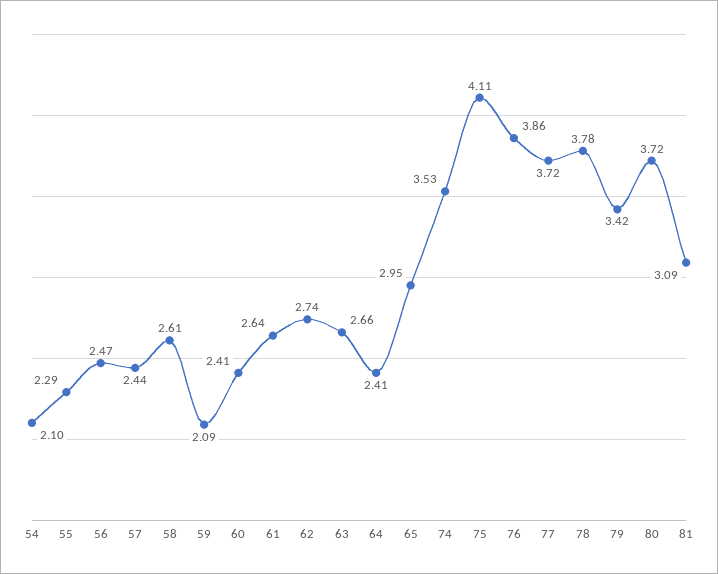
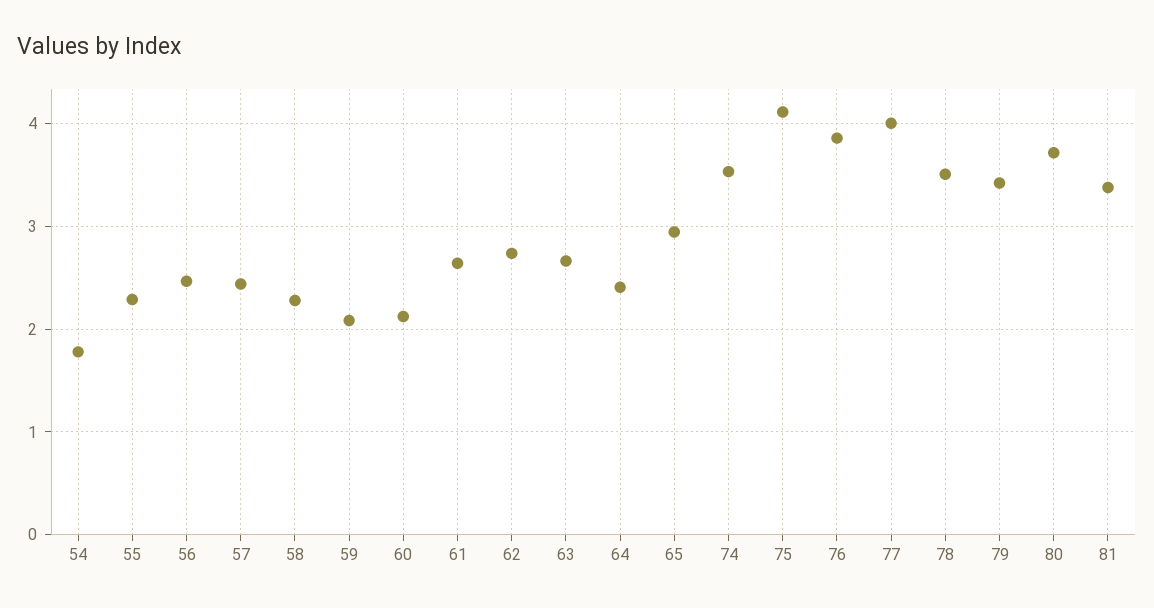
  {
-   "54": 2.1,
+   "54": 1.8,
    "55": 2.29,
    "56": 2.47,
    "57": 2.44,
-   "58": 2.61,
+   "58": 2.3,
    "59": 2.09,
-   "60": 2.41,
+   "60": 2.1,
    "61": 2.64,
    "62": 2.74,
    "63": 2.66,
    "64": 2.41,
    "65": 2.95,
    "74": 3.53,
    "75": 4.11,
    "76": 3.86,
-   "77": 3.72,
+   "77": 4,
-   "78": 3.78,
+   "78": 3.5,
    "79": 3.42,
    "80": 3.72,
-   "81": 3.09
+   "81": 3.4
  }

